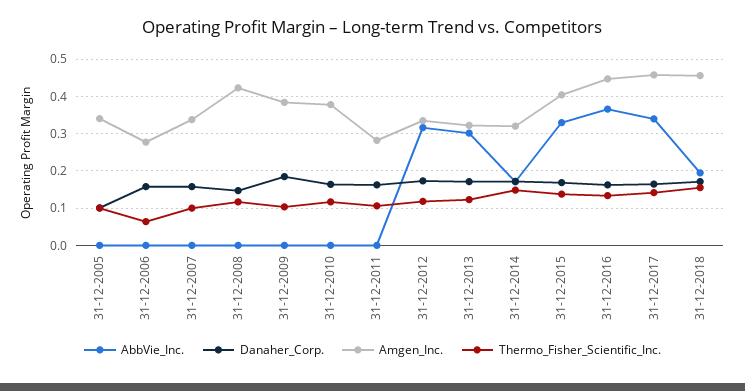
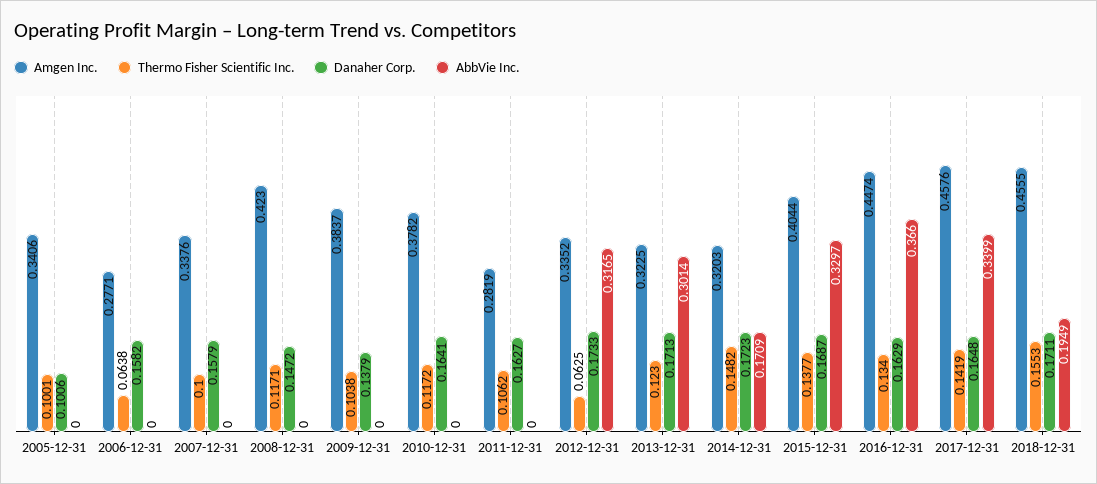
  {
    "AbbVie_Inc.": {
      "31-12-2005": 0,
      "31-12-2006": 0,
      "31-12-2007": 0,
      "31-12-2008": 0,
      "31-12-2009": 0,
      "31-12-2010": 0,
      "31-12-2011": 0,
      "31-12-2012": 0.3165,
      "31-12-2013": 0.3014,
      "31-12-2014": 0.1709,
      "31-12-2015": 0.3297,
      "31-12-2016": 0.366,
      "31-12-2017": 0.3399,
      "31-12-2018": 0.1949
    },
    "Danaher_Corp.": {
      "31-12-2005": 0.1006,
      "31-12-2006": 0.1582,
      "31-12-2007": 0.1579,
      "31-12-2008": 0.1472,
-     "31-12-2009": 0.18,
+     "31-12-2009": 0.1379,
      "31-12-2010": 0.1641,
      "31-12-2011": 0.1627,
      "31-12-2012": 0.1733,
      "31-12-2013": 0.1713,
      "31-12-2014": 0.1723,
      "31-12-2015": 0.1687,
      "31-12-2016": 0.1629,
      "31-12-2017": 0.1648,
      "31-12-2018": 0.1711
    },
    "Amgen_Inc.": {
      "31-12-2005": 0.3406,
      "31-12-2006": 0.2771,
      "31-12-2007": 0.3376,
      "31-12-2008": 0.423,
      "31-12-2009": 0.3837,
      "31-12-2010": 0.3782,
      "31-12-2011": 0.2819,
      "31-12-2012": 0.3352,
      "31-12-2013": 0.3225,
      "31-12-2014": 0.3203,
      "31-12-2015": 0.4044,
      "31-12-2016": 0.4474,
      "31-12-2017": 0.4576,
      "31-12-2018": 0.4555
    },
    "Thermo_Fisher_Scientific_Inc.": {
      "31-12-2005": 0.1001,
      "31-12-2006": 0.0638,
      "31-12-2007": 0.1,
      "31-12-2008": 0.1171,
      "31-12-2009": 0.1038,
      "31-12-2010": 0.1172,
      "31-12-2011": 0.1062,
-     "31-12-2012": 0.12,
+     "31-12-2012": 0.0625,
      "31-12-2013": 0.123,
      "31-12-2014": 0.1482,
      "31-12-2015": 0.1377,
      "31-12-2016": 0.134,
      "31-12-2017": 0.1419,
      "31-12-2018": 0.1553
    }
  }

